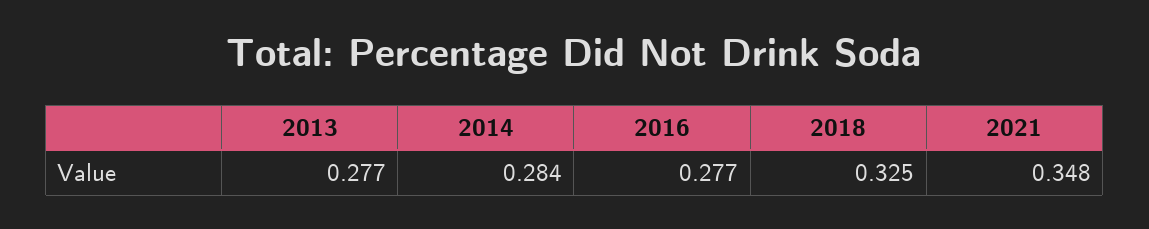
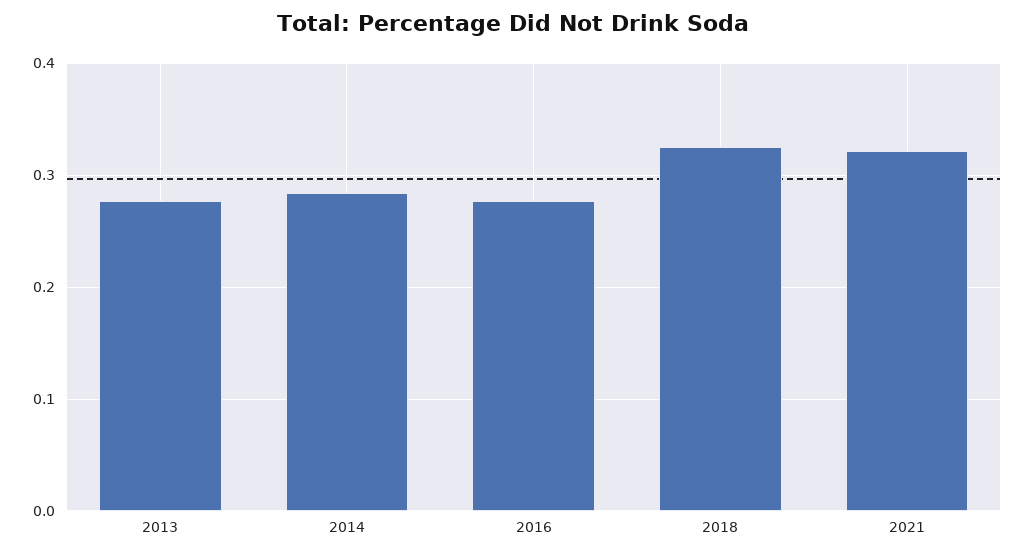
  {
    "2013": 0.277,
    "2014": 0.284,
    "2016": 0.277,
    "2018": 0.325,
-   "2021": 0.348
+   "2021": 0.32
  }

